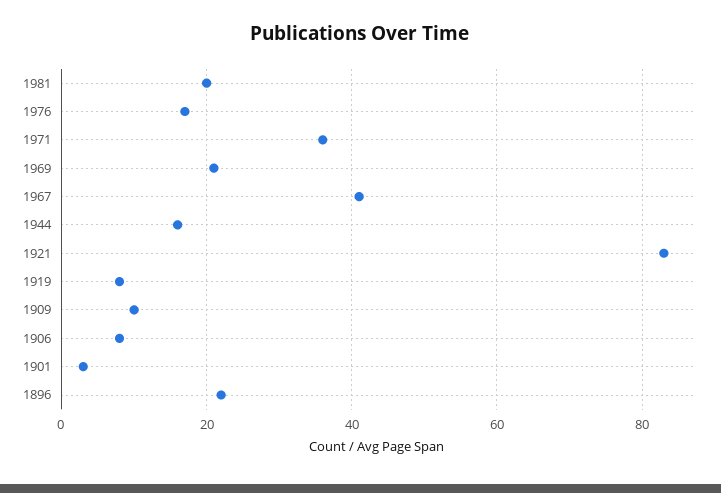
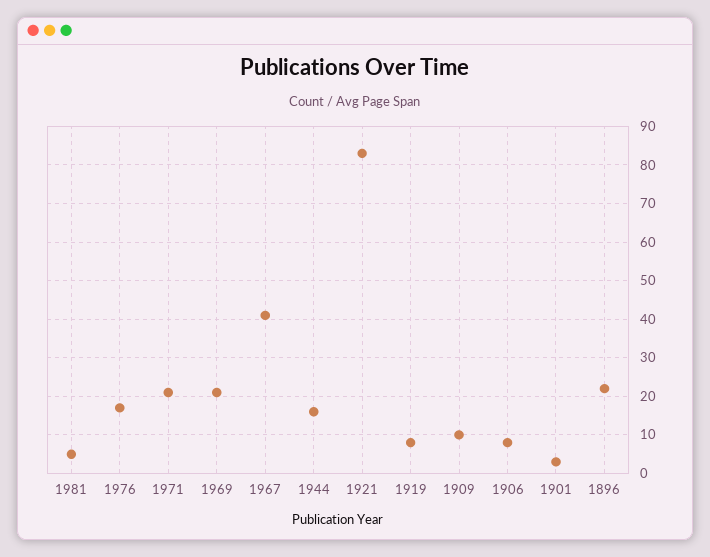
  {
-   "1981": 20,
+   "1981": 5,
    "1976": 15,
-   "1971": 35,
+   "1971": 20,
    "1969": 20,
    "1967": 40,
    "1944": 15,
    "1921": 85,
    "1919": 10,
    "1909": 10,
    "1906": 10,
    "1901": 5,
    "1896": 20
  }

